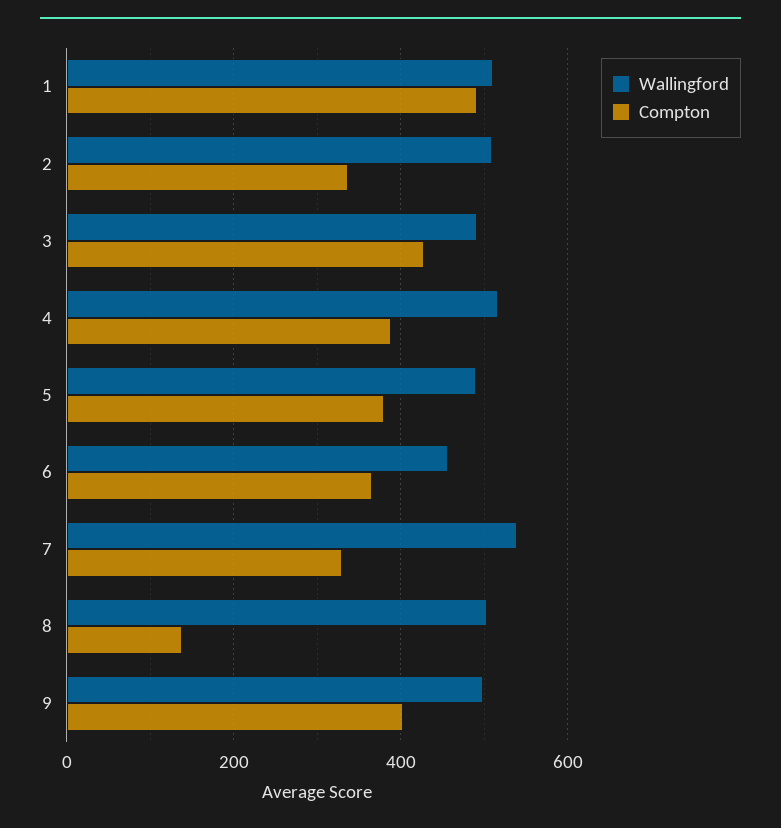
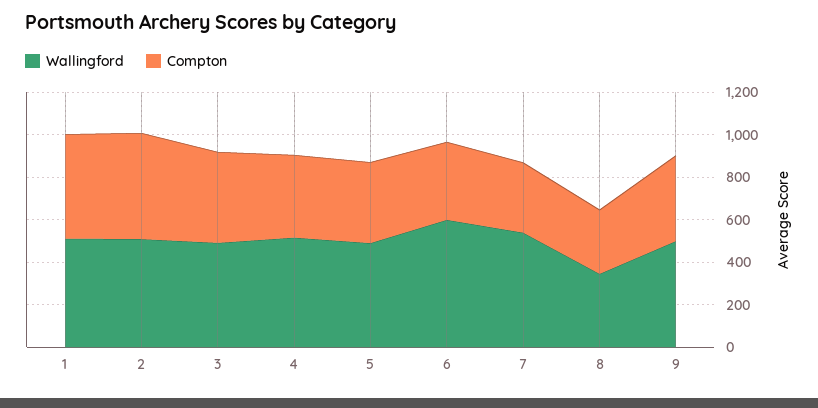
  {
    "Wallingford": {
      "1": 520,
      "2": 500,
      "3": 500,
      "4": 520,
      "5": 500,
-     "6": 460,
+     "6": 600,
      "7": 540,
-     "8": 500,
+     "8": 350,
      "9": 500
    },
    "Compton": {
      "1": 500,
-     "2": 340,
+     "2": 500,
      "3": 420,
      "4": 380,
      "5": 380,
      "6": 360,
      "7": 340,
-     "8": 140,
+     "8": 300,
      "9": 400
    }
  }

